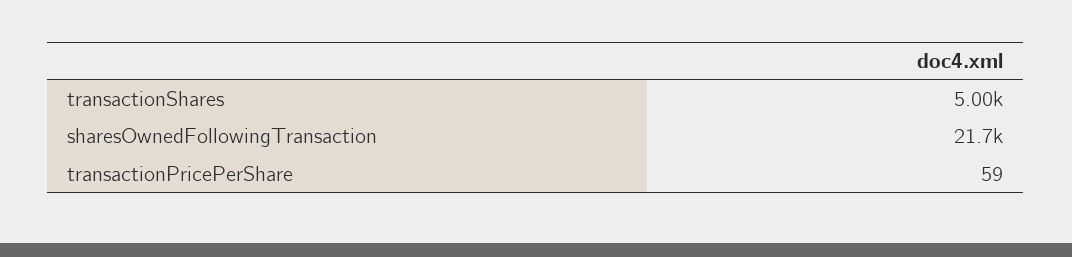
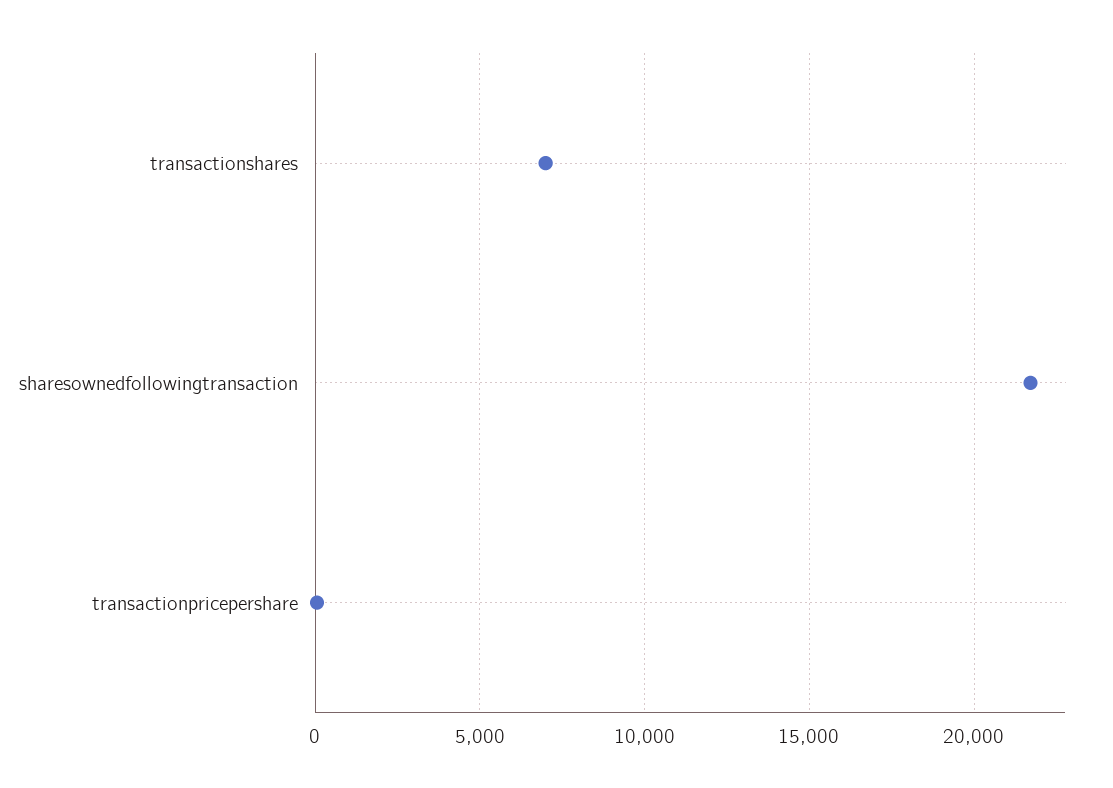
  {
-   "transactionShares": 5000,
+   "transactionShares": 7000,
    "sharesOwnedFollowingTransaction": 21700,
    "transactionPricePerShare": 59
  }

